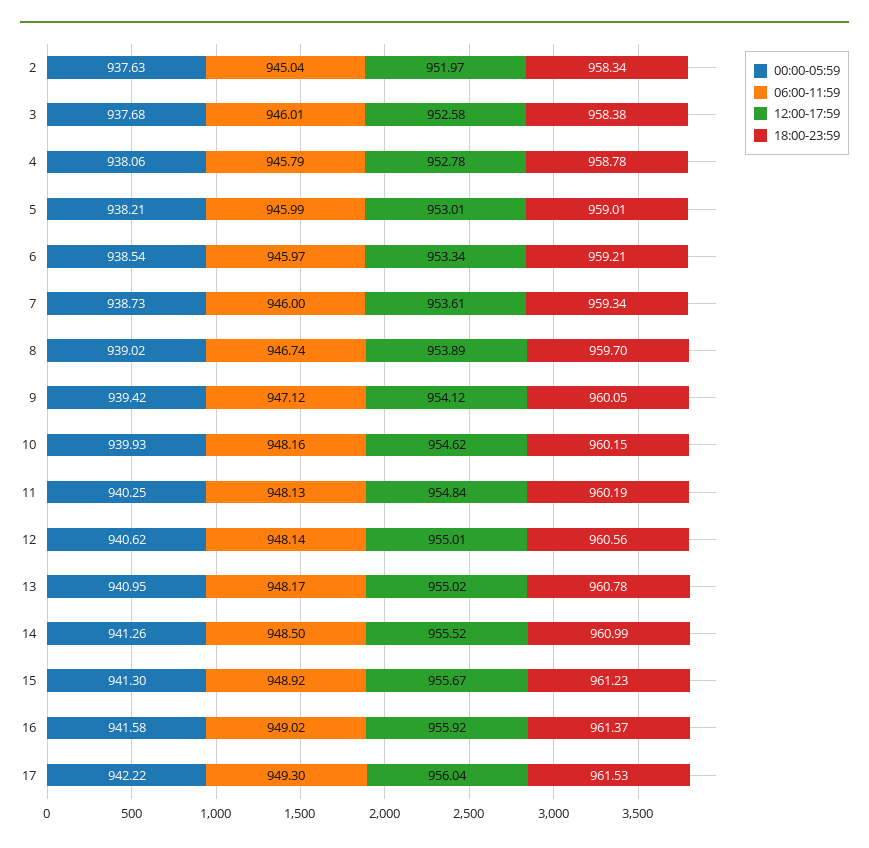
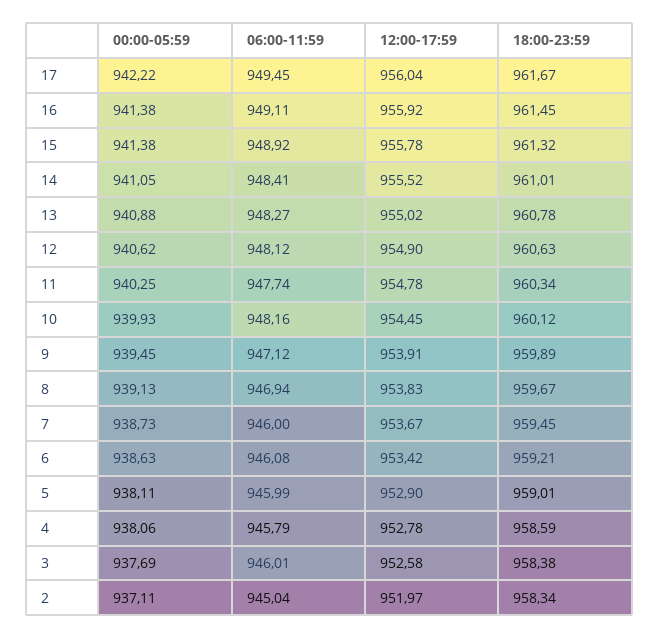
  {
    "00:00-05:59": {
-     "2": 937.63,
+     "2": 937.11,
-     "3": 937.68,
+     "3": 937.69,
      "4": 938.06,
-     "5": 938.21,
+     "5": 938.11,
-     "6": 938.54,
+     "6": 938.63,
      "7": 938.73,
-     "8": 939.02,
+     "8": 939.13,
-     "9": 939.42,
+     "9": 939.45,
      "10": 939.93,
      "11": 940.25,
      "12": 940.62,
-     "13": 940.95,
+     "13": 940.88,
-     "14": 941.26,
+     "14": 941.05,
-     "15": 941.3,
+     "15": 941.38,
-     "16": 941.58,
+     "16": 941.38,
      "17": 942.22
    },
    "06:00-11:59": {
      "2": 945.04,
      "3": 946.01,
      "4": 945.79,
      "5": 945.99,
-     "6": 945.97,
+     "6": 946.08,
      "7": 946,
-     "8": 946.74,
+     "8": 946.94,
      "9": 947.12,
      "10": 948.16,
-     "11": 948.13,
+     "11": 947.74,
-     "12": 948.14,
+     "12": 948.12,
-     "13": 948.17,
+     "13": 948.27,
-     "14": 948.5,
+     "14": 948.41,
      "15": 948.92,
-     "16": 949.02,
+     "16": 949.11,
-     "17": 949.3
+     "17": 949.45
    },
    "12:00-17:59": {
      "2": 951.97,
      "3": 952.58,
      "4": 952.78,
-     "5": 953.01,
+     "5": 952.9,
-     "6": 953.34,
+     "6": 953.42,
-     "7": 953.61,
+     "7": 953.67,
-     "8": 953.89,
+     "8": 953.83,
-     "9": 954.12,
+     "9": 953.91,
-     "10": 954.62,
+     "10": 954.45,
-     "11": 954.84,
+     "11": 954.78,
-     "12": 955.01,
+     "12": 954.9,
      "13": 955.02,
      "14": 955.52,
-     "15": 955.67,
+     "15": 955.78,
      "16": 955.92,
      "17": 956.04
    },
    "18:00-23:59": {
      "2": 958.34,
      "3": 958.38,
-     "4": 958.78,
+     "4": 958.59,
      "5": 959.01,
      "6": 959.21,
-     "7": 959.34,
+     "7": 959.45,
-     "8": 959.7,
+     "8": 959.67,
-     "9": 960.05,
+     "9": 959.89,
-     "10": 960.15,
+     "10": 960.12,
-     "11": 960.19,
+     "11": 960.34,
-     "12": 960.56,
+     "12": 960.63,
      "13": 960.78,
-     "14": 960.99,
+     "14": 961.01,
-     "15": 961.23,
+     "15": 961.32,
-     "16": 961.37,
+     "16": 961.45,
-     "17": 961.53
+     "17": 961.67
    }
  }

